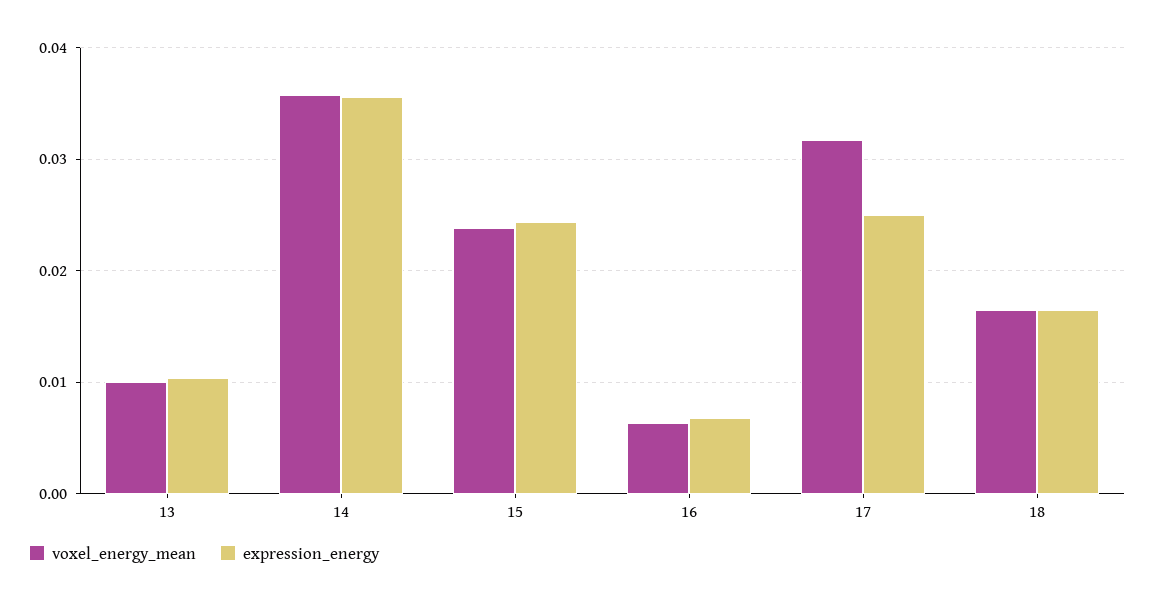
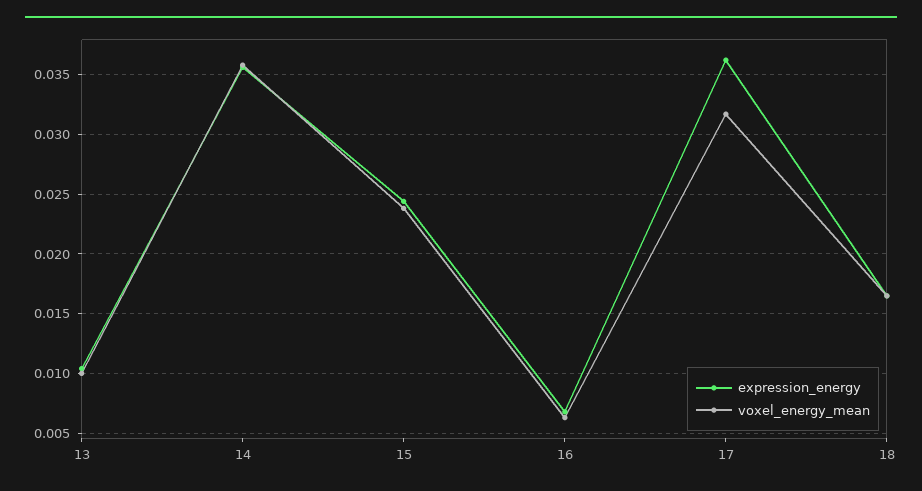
  {
    "voxel_energy_mean": {
      "13": 0.01,
      "14": 0.036,
      "15": 0.024,
      "16": 0.006,
      "17": 0.032,
      "18": 0.017
    },
    "expression_energy": {
      "13": 0.01,
      "14": 0.036,
      "15": 0.024,
      "16": 0.007,
-     "17": 0.025,
+     "17": 0.036,
      "18": 0.017
    }
  }

